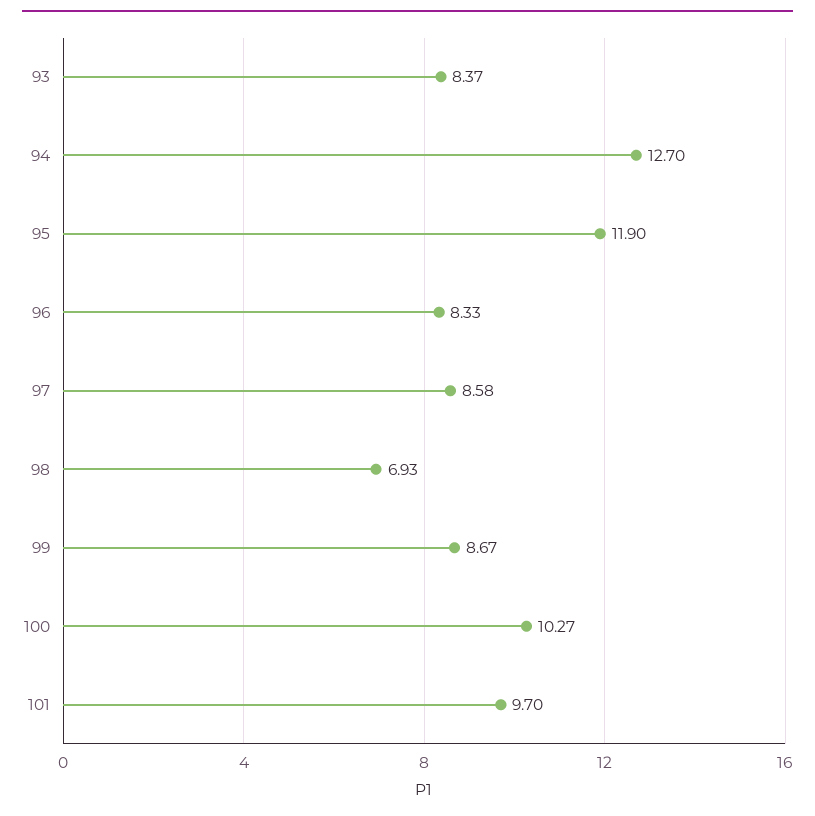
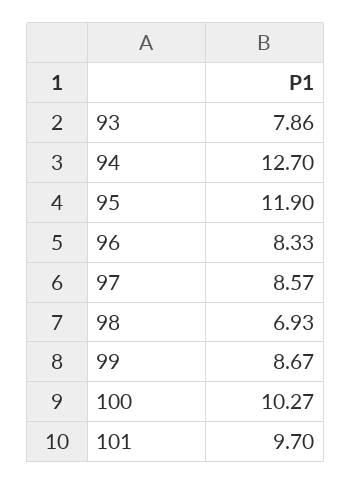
  {
-   "93": 8.37,
+   "93": 7.86,
    "94": 12.7,
    "95": 11.9,
    "96": 8.33,
-   "97": 8.58,
+   "97": 8.57,
    "98": 6.93,
    "99": 8.67,
    "100": 10.27,
    "101": 9.7
  }

